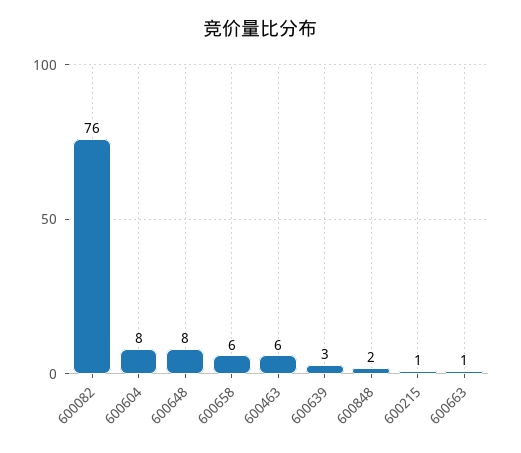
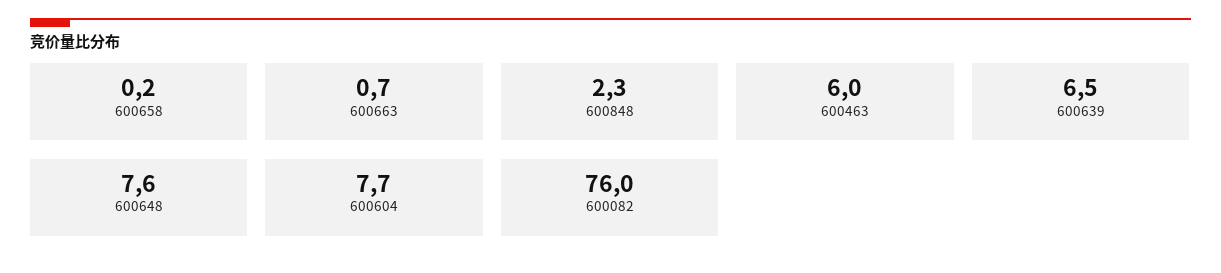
  {
    "600082": 76,
    "600604": 7.7,
    "600648": 7.6,
-   "600658": 6,
+   "600658": 0.2,
    "600463": 6,
-   "600639": 3,
+   "600639": 6.5,
    "600848": 2.3,
-   "600215": 1,
    "600663": 0.7
  }

